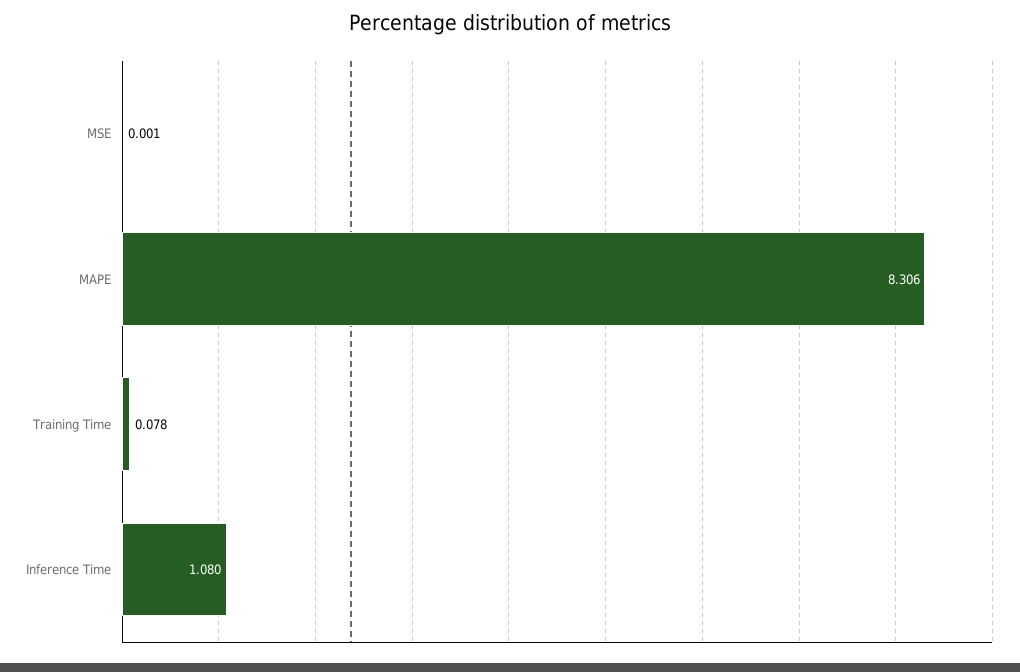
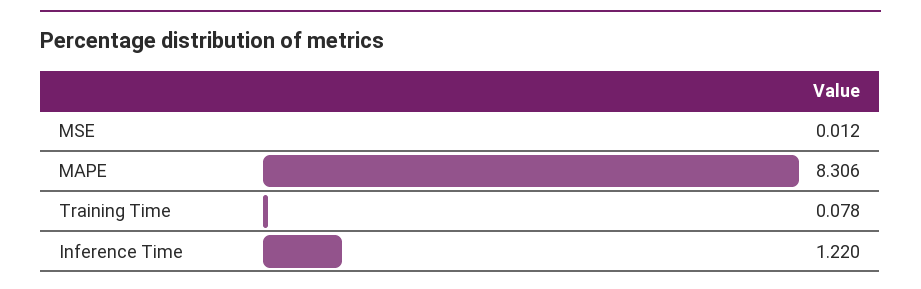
  {
-   "MSE": 0.001,
+   "MSE": 0.012,
    "MAPE": 8.306,
    "Training Time": 0.078,
-   "Inference Time": 1.08
+   "Inference Time": 1.22
  }

